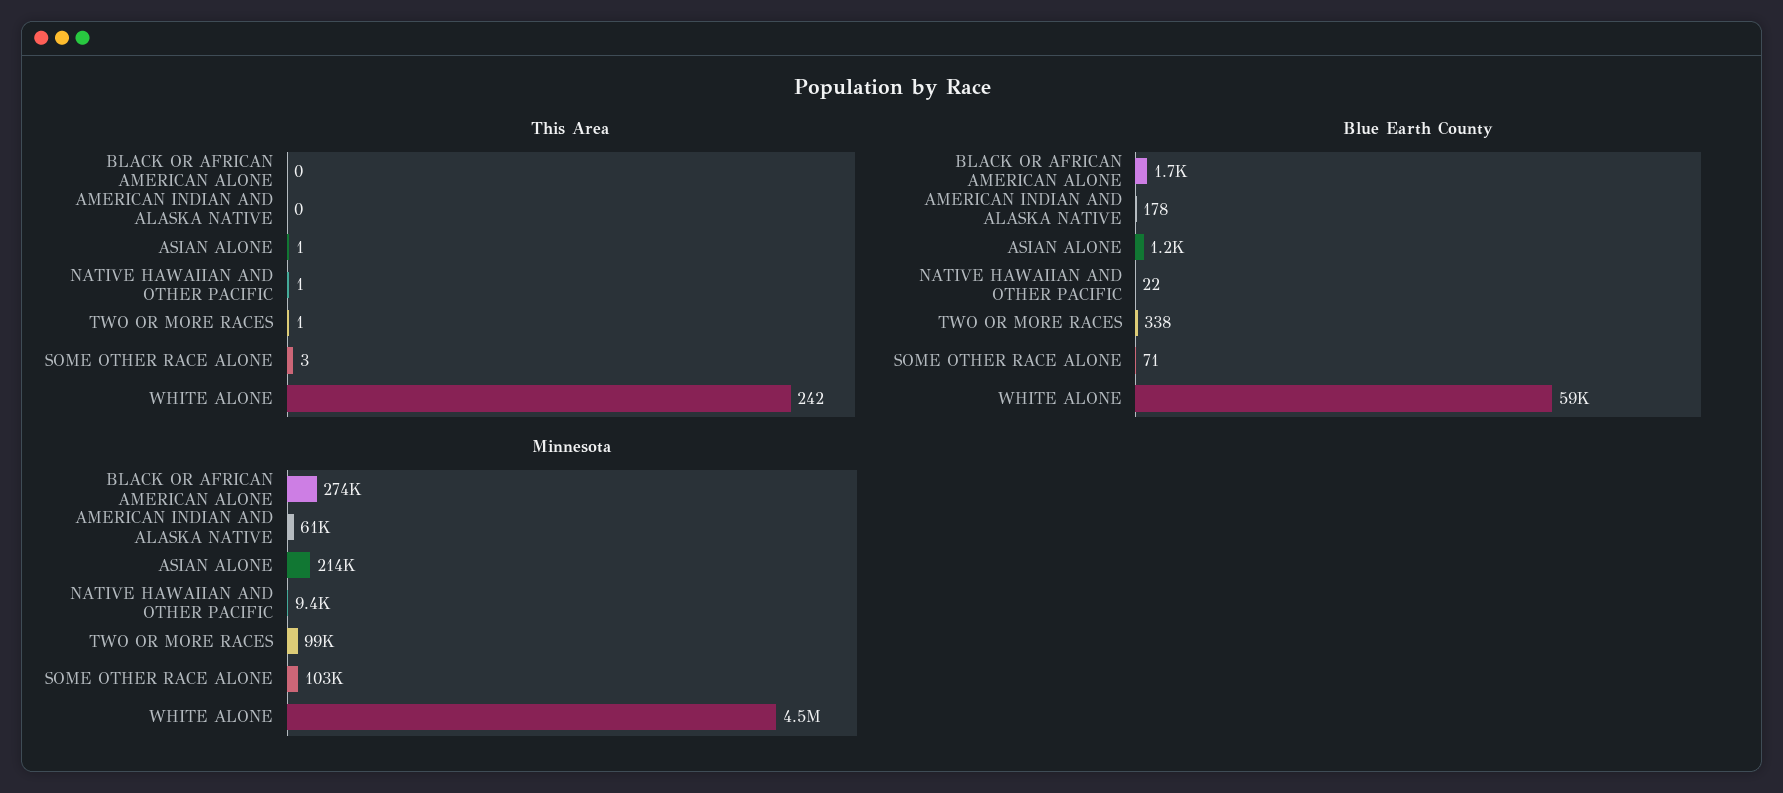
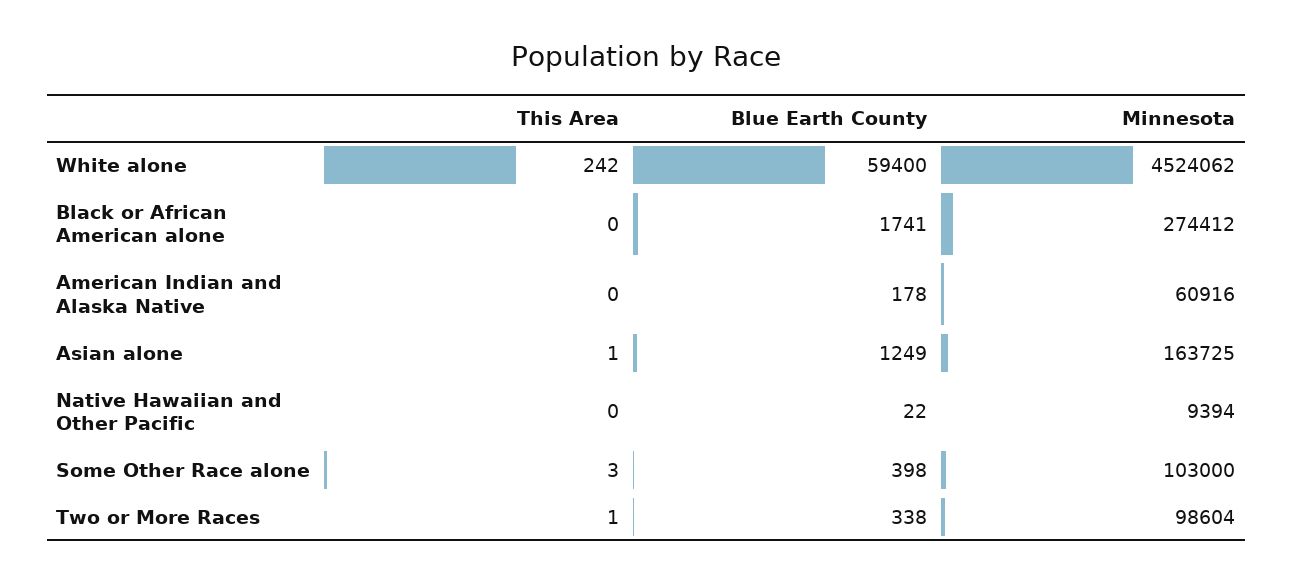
  {
    "This Area": {
      "BLACK OR AFRICAN AMERICAN ALONE": 0,
      "AMERICAN INDIAN AND ALASKA NATIVE": 0,
      "ASIAN ALONE": 1,
-     "NATIVE HAWAIIAN AND OTHER PACIFIC": 1,
+     "NATIVE HAWAIIAN AND OTHER PACIFIC": 0,
      "TWO OR MORE RACES": 1,
      "SOME OTHER RACE ALONE": 3,
      "WHITE ALONE": 242
    },
    "Blue Earth County": {
      "BLACK OR AFRICAN AMERICAN ALONE": 1741,
      "AMERICAN INDIAN AND ALASKA NATIVE": 178,
      "ASIAN ALONE": 1249,
      "NATIVE HAWAIIAN AND OTHER PACIFIC": 22,
      "TWO OR MORE RACES": 338,
-     "SOME OTHER RACE ALONE": 71,
+     "SOME OTHER RACE ALONE": 398,
      "WHITE ALONE": 59400
    },
    "Minnesota": {
      "BLACK OR AFRICAN AMERICAN ALONE": 274412,
      "AMERICAN INDIAN AND ALASKA NATIVE": 60916,
-     "ASIAN ALONE": 214000,
+     "ASIAN ALONE": 163725,
      "NATIVE HAWAIIAN AND OTHER PACIFIC": 9394,
      "TWO OR MORE RACES": 98604,
      "SOME OTHER RACE ALONE": 103000,
      "WHITE ALONE": 4524062
    }
  }

